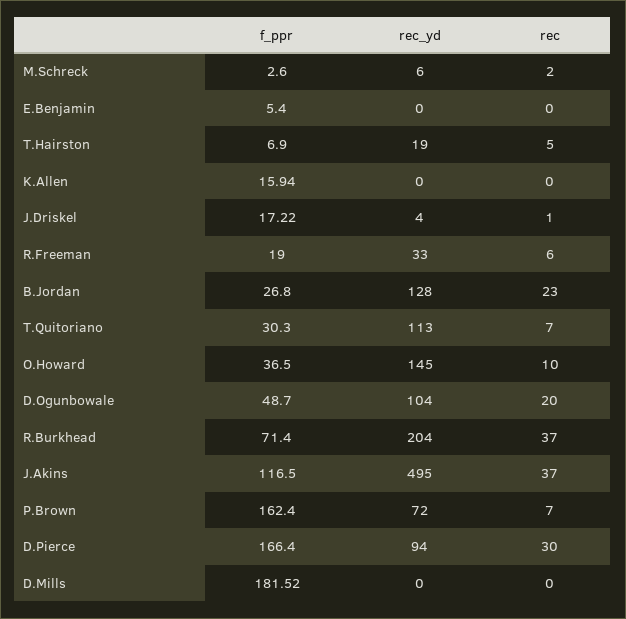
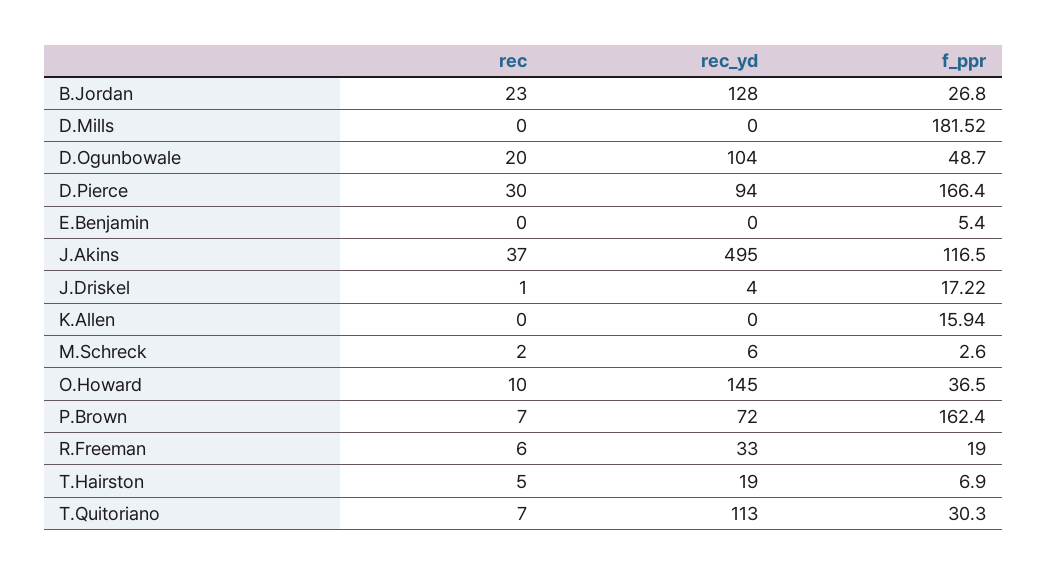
  {
    "f_ppr": {
      "M.Schreck": 2.6,
      "E.Benjamin": 5.4,
      "T.Hairston": 6.9,
      "K.Allen": 15.94,
      "J.Driskel": 17.22,
      "R.Freeman": 19,
      "B.Jordan": 26.8,
      "T.Quitoriano": 30.3,
      "O.Howard": 36.5,
      "D.Ogunbowale": 48.7,
-     "R.Burkhead": 71.4,
      "J.Akins": 116.5,
      "P.Brown": 162.4,
      "D.Pierce": 166.4,
      "D.Mills": 181.52
    },
    "rec_yd": {
      "M.Schreck": 6,
      "E.Benjamin": 0,
      "T.Hairston": 19,
      "K.Allen": 0,
      "J.Driskel": 4,
      "R.Freeman": 33,
      "B.Jordan": 128,
      "T.Quitoriano": 113,
      "O.Howard": 145,
      "D.Ogunbowale": 104,
-     "R.Burkhead": 204,
      "J.Akins": 495,
      "P.Brown": 72,
      "D.Pierce": 94,
      "D.Mills": 0
    },
    "rec": {
      "M.Schreck": 2,
      "E.Benjamin": 0,
      "T.Hairston": 5,
      "K.Allen": 0,
      "J.Driskel": 1,
      "R.Freeman": 6,
      "B.Jordan": 23,
      "T.Quitoriano": 7,
      "O.Howard": 10,
      "D.Ogunbowale": 20,
-     "R.Burkhead": 37,
      "J.Akins": 37,
      "P.Brown": 7,
      "D.Pierce": 30,
      "D.Mills": 0
    }
  }

